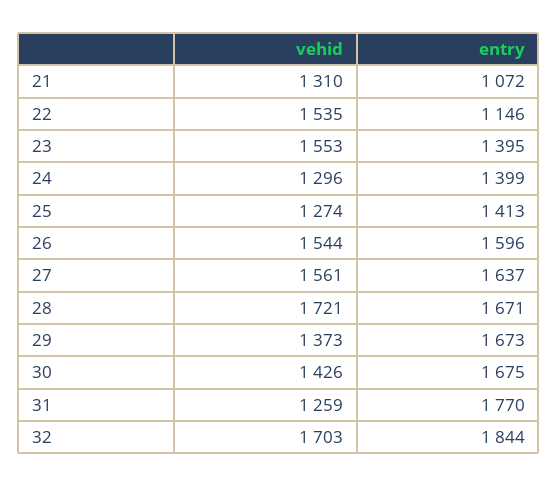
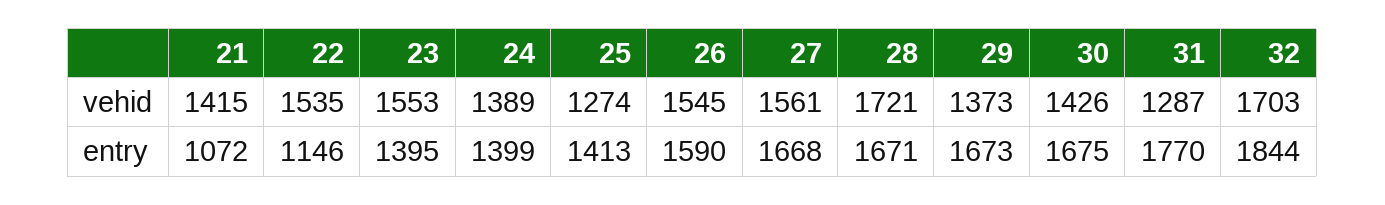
  {
    "vehid": {
-     "21": 1310,
+     "21": 1415,
      "22": 1535,
      "23": 1553,
-     "24": 1296,
+     "24": 1389,
      "25": 1274,
-     "26": 1544,
+     "26": 1545,
      "27": 1561,
      "28": 1721,
      "29": 1373,
      "30": 1426,
-     "31": 1259,
+     "31": 1287,
      "32": 1703
    },
    "entry": {
      "21": 1072,
      "22": 1146,
      "23": 1395,
      "24": 1399,
      "25": 1413,
-     "26": 1596,
+     "26": 1590,
-     "27": 1637,
+     "27": 1668,
      "28": 1671,
      "29": 1673,
      "30": 1675,
      "31": 1770,
      "32": 1844
    }
  }

